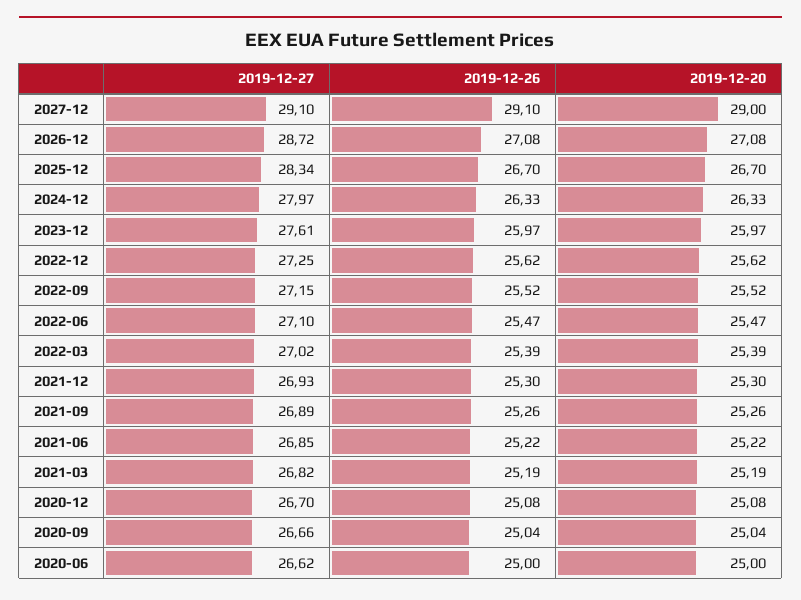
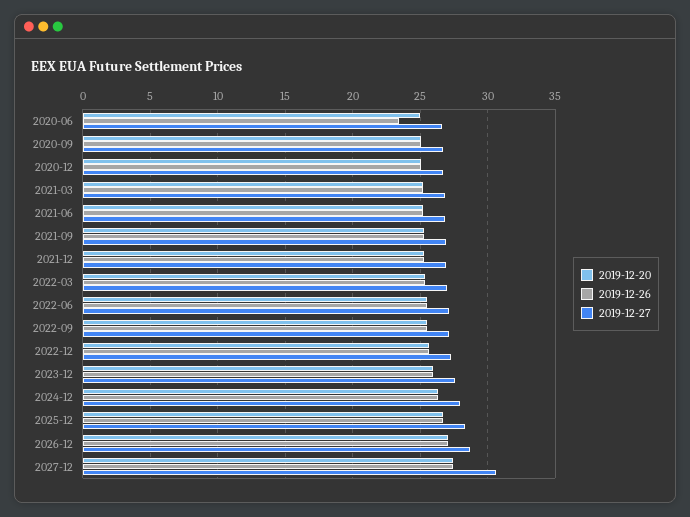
  {
    "2019-12-27": {
-     "2027-12": 29.1,
+     "2027-12": 30.5,
      "2026-12": 28.72,
      "2025-12": 28.34,
      "2024-12": 27.97,
      "2023-12": 27.61,
      "2022-12": 27.25,
      "2022-09": 27.15,
      "2022-06": 27.1,
      "2022-03": 27.02,
      "2021-12": 26.93,
      "2021-09": 26.89,
      "2021-06": 26.85,
      "2021-03": 26.82,
      "2020-12": 26.7,
      "2020-09": 26.66,
      "2020-06": 26.62
    },
    "2019-12-26": {
-     "2027-12": 29.1,
+     "2027-12": 27.5,
      "2026-12": 27.08,
      "2025-12": 26.7,
      "2024-12": 26.33,
      "2023-12": 25.97,
      "2022-12": 25.62,
      "2022-09": 25.52,
      "2022-06": 25.47,
      "2022-03": 25.39,
      "2021-12": 25.3,
      "2021-09": 25.26,
      "2021-06": 25.22,
      "2021-03": 25.19,
      "2020-12": 25.08,
      "2020-09": 25.04,
-     "2020-06": 25
+     "2020-06": 23.5
    },
    "2019-12-20": {
-     "2027-12": 29,
+     "2027-12": 27.5,
      "2026-12": 27.08,
      "2025-12": 26.7,
      "2024-12": 26.33,
      "2023-12": 25.97,
      "2022-12": 25.62,
      "2022-09": 25.52,
      "2022-06": 25.47,
      "2022-03": 25.39,
      "2021-12": 25.3,
      "2021-09": 25.26,
      "2021-06": 25.22,
      "2021-03": 25.19,
      "2020-12": 25.08,
      "2020-09": 25.04,
      "2020-06": 25
    }
  }

